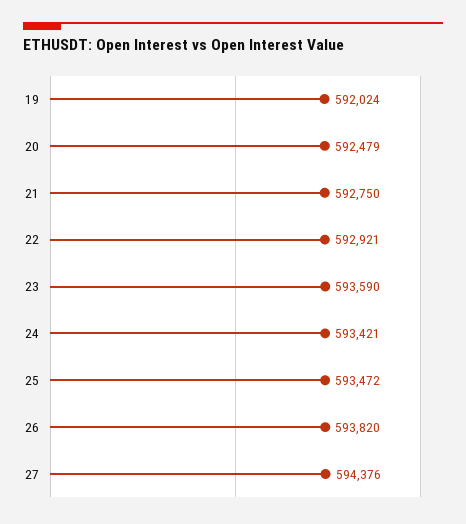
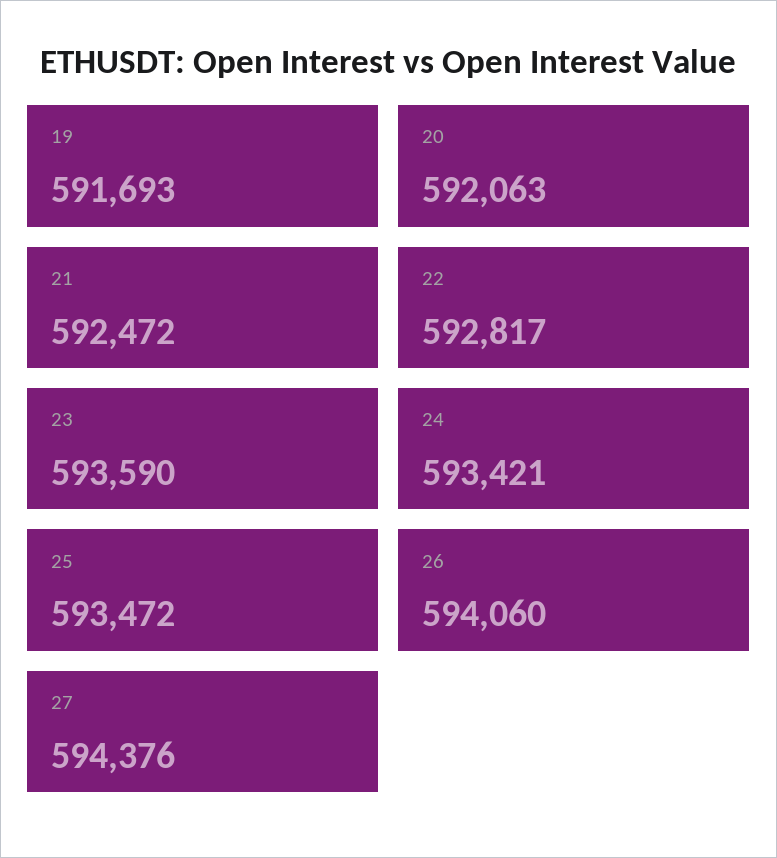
  {
-   "19": 592024,
+   "19": 591693,
-   "20": 592479,
+   "20": 592063,
-   "21": 592750,
+   "21": 592472,
-   "22": 592921,
+   "22": 592817,
    "23": 593590,
    "24": 593421,
    "25": 593472,
-   "26": 593820,
+   "26": 594060,
    "27": 594376
  }

